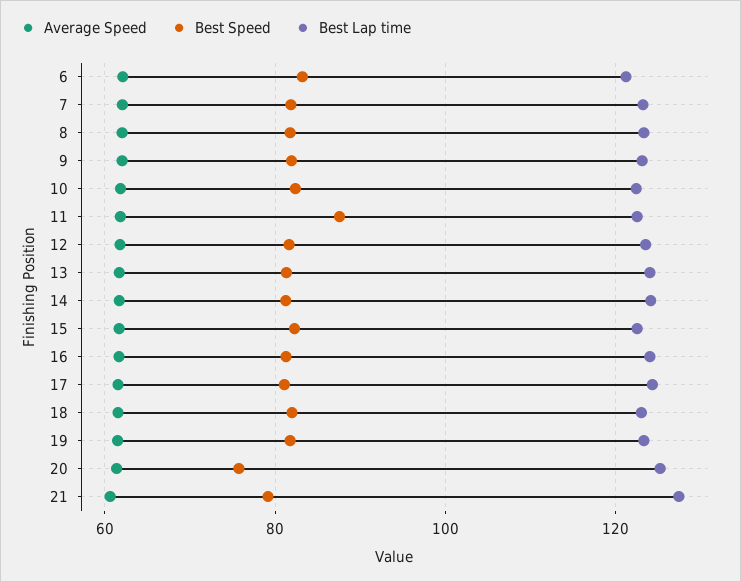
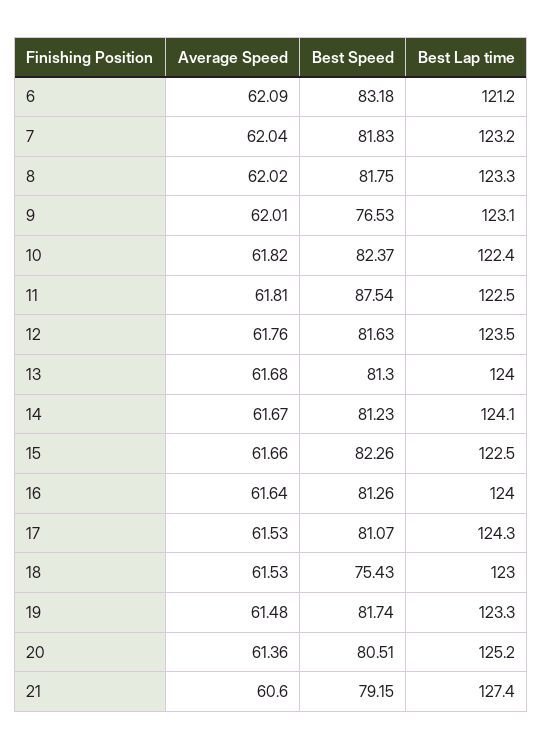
  {
    "Average Speed": {
      "6": 62.09,
      "7": 62.04,
      "8": 62.02,
      "9": 62.01,
      "10": 61.82,
      "11": 61.81,
      "12": 61.76,
      "13": 61.68,
      "14": 61.67,
      "15": 61.66,
      "16": 61.64,
      "17": 61.53,
      "18": 61.53,
      "19": 61.48,
      "20": 61.36,
      "21": 60.6
    },
    "Best Speed": {
      "6": 83.18,
      "7": 81.83,
      "8": 81.75,
-     "9": 82,
+     "9": 76.53,
      "10": 82.37,
      "11": 87.54,
      "12": 81.63,
      "13": 81.3,
      "14": 81.23,
      "15": 82.26,
      "16": 81.26,
      "17": 81.07,
-     "18": 82,
+     "18": 75.43,
      "19": 81.74,
-     "20": 76,
+     "20": 80.51,
      "21": 79.15
    },
    "Best Lap time": {
      "6": 121.2,
      "7": 123.2,
      "8": 123.3,
      "9": 123.1,
      "10": 122.4,
      "11": 122.5,
      "12": 123.5,
      "13": 124,
      "14": 124.1,
      "15": 122.5,
      "16": 124,
      "17": 124.3,
      "18": 123,
      "19": 123.3,
      "20": 125.2,
      "21": 127.4
    }
  }

